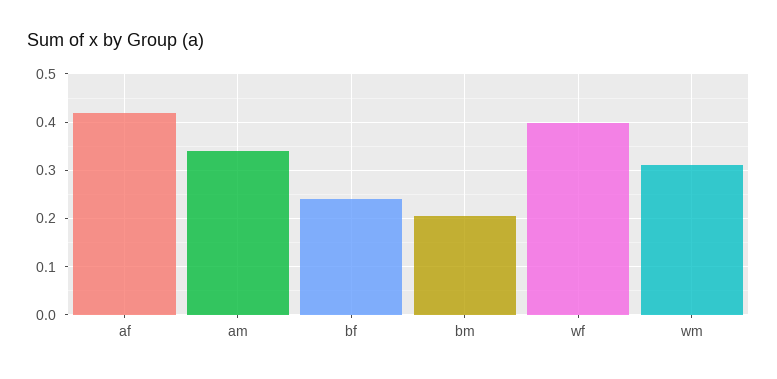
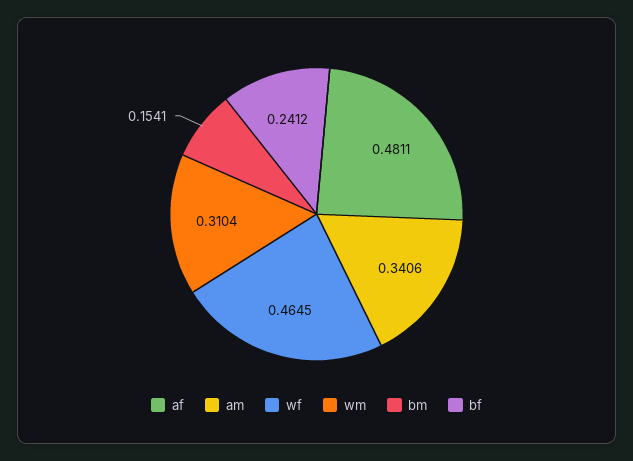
  {
-   "af": 0.42,
+   "af": 0.4811,
    "am": 0.3406,
    "bf": 0.2412,
-   "bm": 0.2,
+   "bm": 0.1541,
-   "wf": 0.4,
+   "wf": 0.4645,
    "wm": 0.3104
  }

